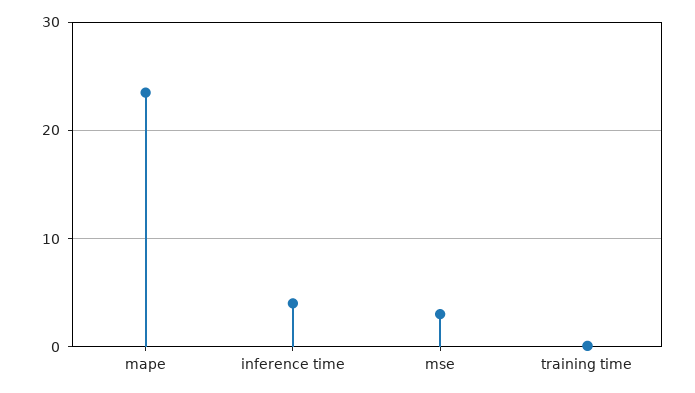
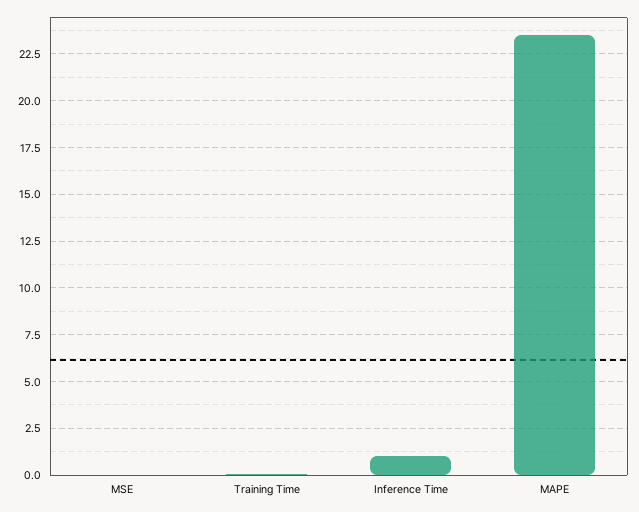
  {
    "mape": 23.5,
-   "inference time": 4,
+   "inference time": 1,
-   "mse": 3,
+   "mse": 0,
    "training time": 0
  }

